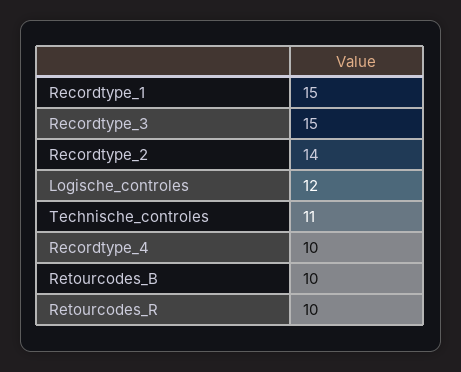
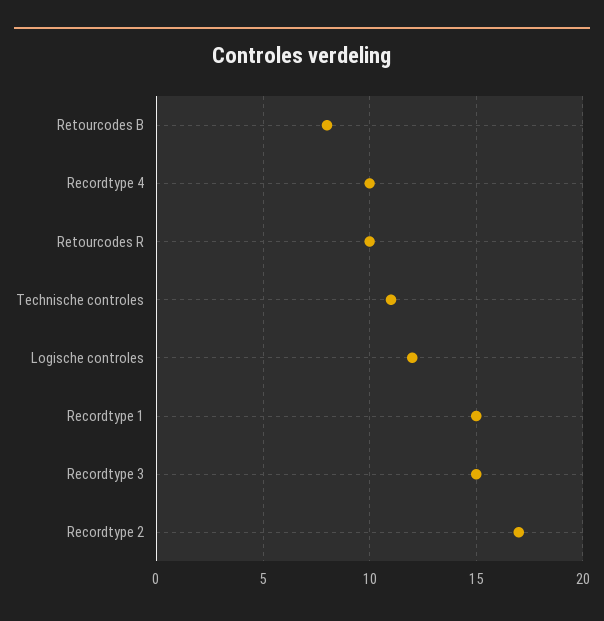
  {
    "Recordtype_1": 15,
    "Recordtype_3": 15,
-   "Recordtype_2": 14,
+   "Recordtype_2": 17,
    "Logische_controles": 12,
    "Technische_controles": 11,
    "Recordtype_4": 10,
-   "Retourcodes_B": 10,
+   "Retourcodes_B": 8,
    "Retourcodes_R": 10
  }

